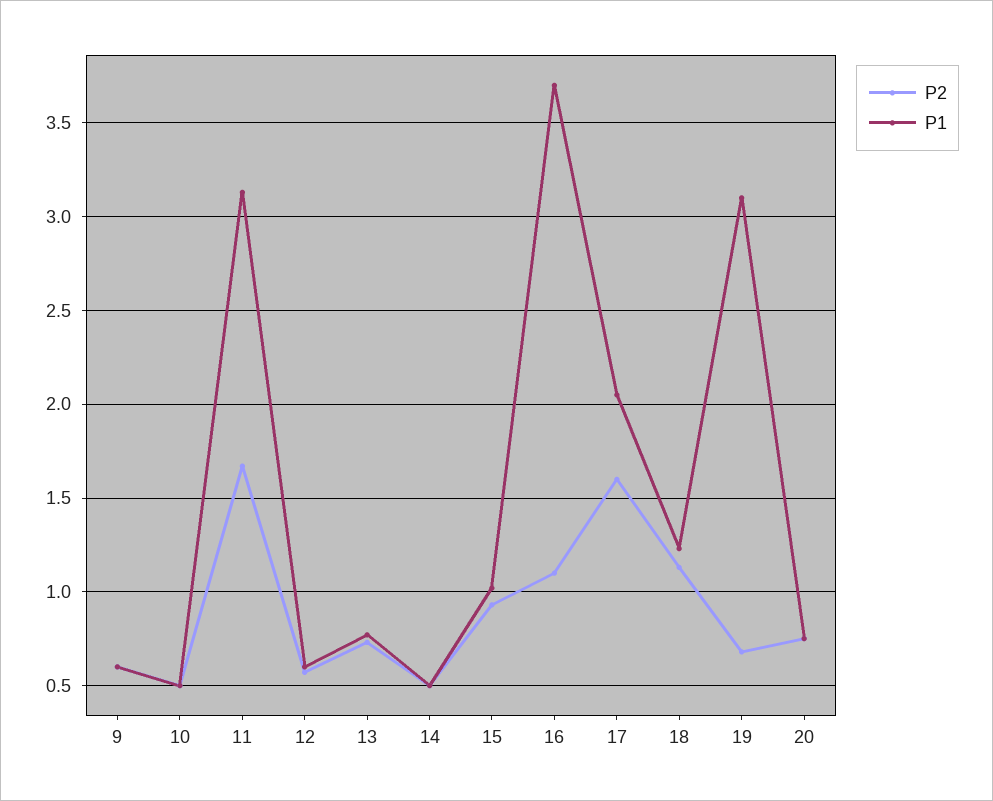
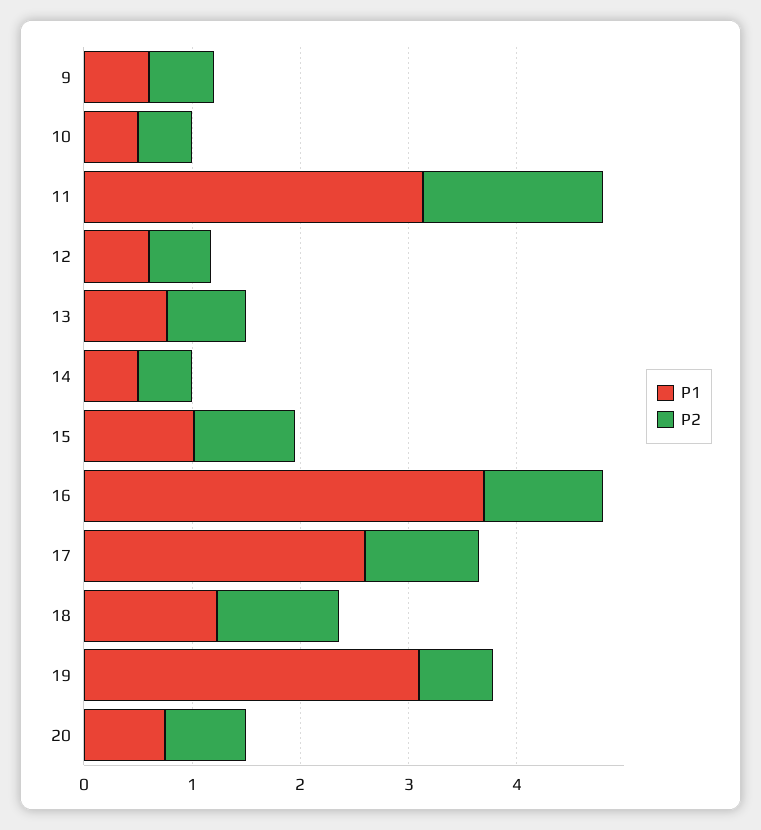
  {
    "P2": {
      "9": 0.6,
      "10": 0.5,
      "11": 1.65,
      "12": 0.55,
      "13": 0.75,
      "14": 0.5,
      "15": 0.95,
      "16": 1.1,
-     "17": 1.6,
+     "17": 1,
      "18": 1.15,
      "19": 0.7,
      "20": 0.75
    },
    "P1": {
      "9": 0.6,
      "10": 0.5,
      "11": 3.15,
      "12": 0.6,
      "13": 0.75,
      "14": 0.5,
      "15": 1,
      "16": 3.7,
-     "17": 2.05,
+     "17": 2.6,
      "18": 1.25,
      "19": 3.1,
      "20": 0.75
    }
  }

